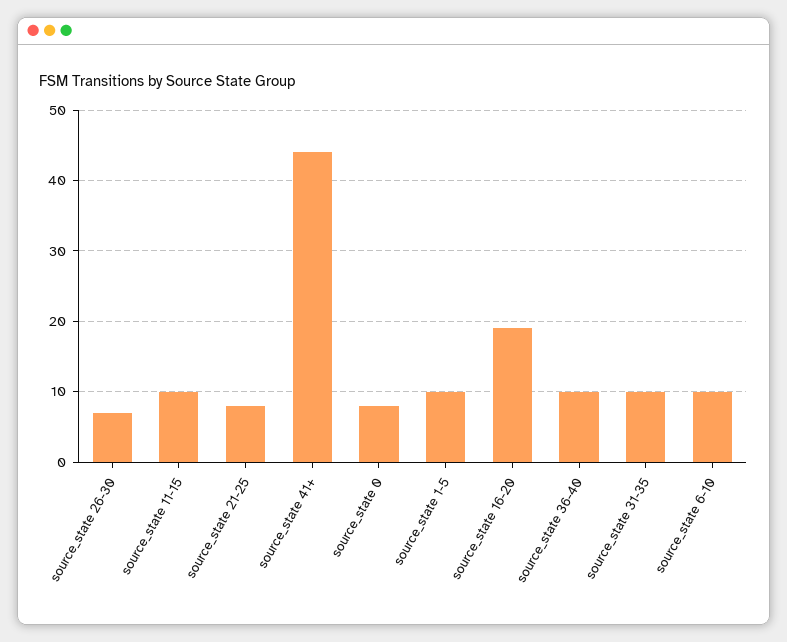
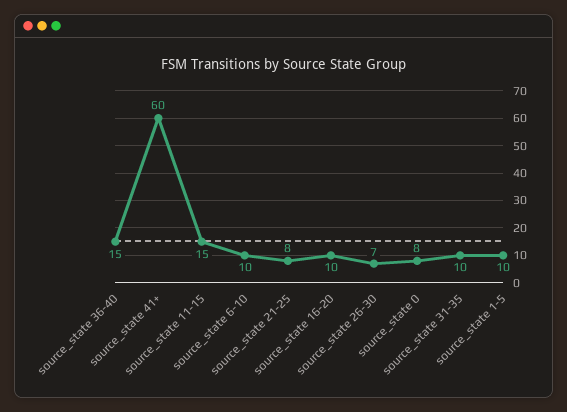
  {
    "source_state 26-30": 7,
-   "source_state 11-15": 10,
+   "source_state 11-15": 15,
    "source_state 21-25": 8,
-   "source_state 41+": 44,
+   "source_state 41+": 60,
    "source_state 0": 8,
    "source_state 1-5": 10,
-   "source_state 16-20": 19,
+   "source_state 16-20": 10,
-   "source_state 36-40": 10,
+   "source_state 36-40": 15,
    "source_state 31-35": 10,
    "source_state 6-10": 10
  }

